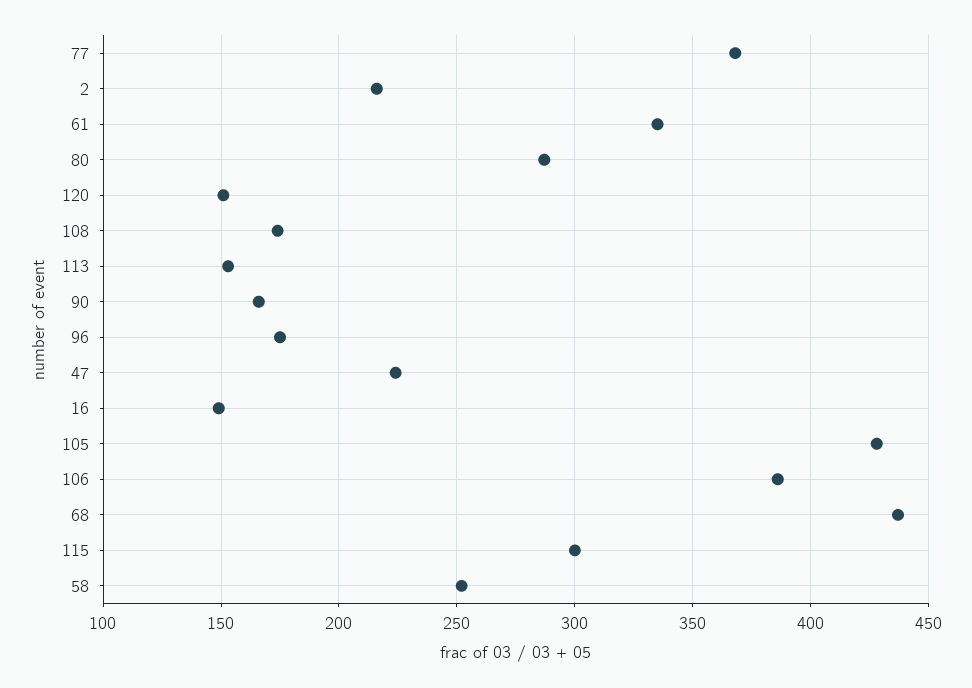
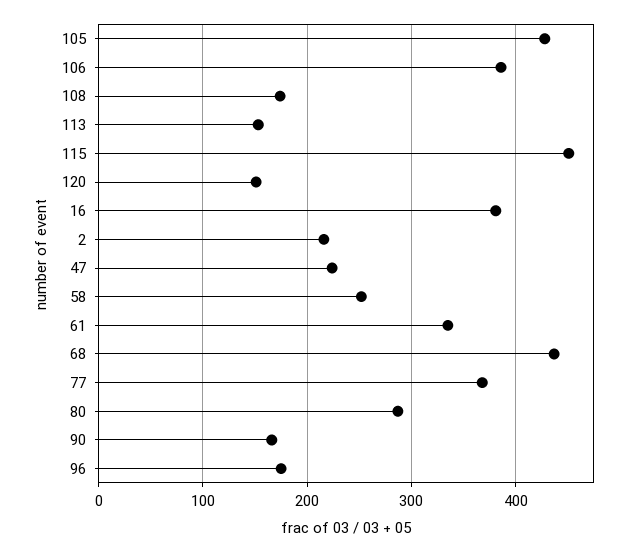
  {
    "77": 370,
    "2": 215,
    "61": 335,
    "80": 285,
    "120": 150,
    "108": 175,
    "113": 155,
    "90": 165,
    "96": 175,
    "47": 225,
-   "16": 150,
+   "16": 380,
    "105": 430,
    "106": 385,
    "68": 435,
-   "115": 300,
+   "115": 450,
    "58": 250
  }

